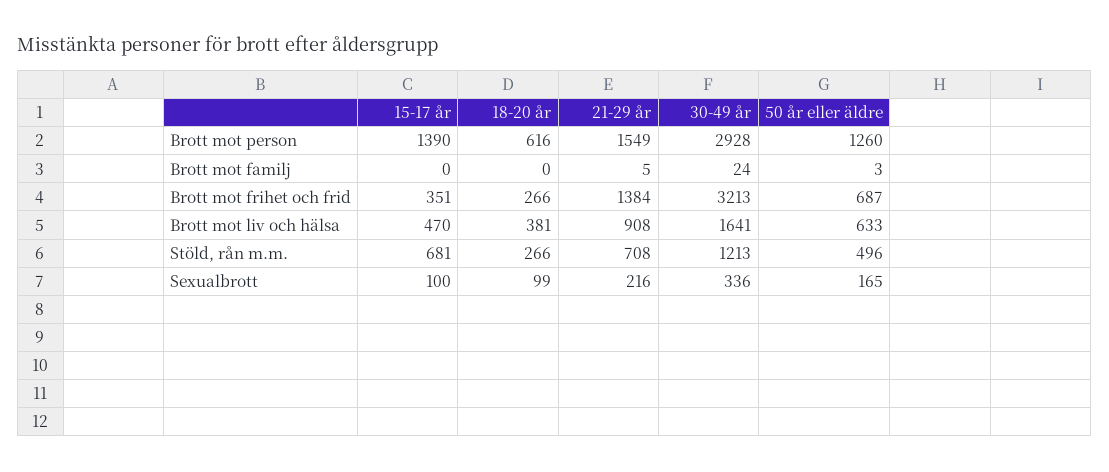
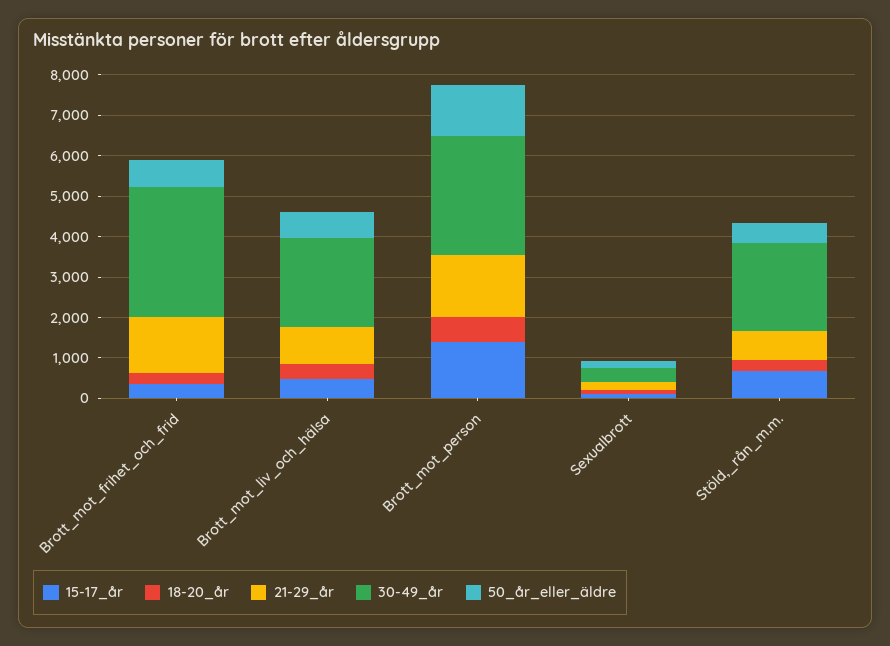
  {
    "15-17 år": {
      "Brott mot person": 1390,
-     "Brott mot familj": 0,
      "Brott mot frihet och frid": 351,
      "Brott mot liv och hälsa": 470,
      "Stöld, rån m.m.": 681,
      "Sexualbrott": 100
    },
    "18-20 år": {
      "Brott mot person": 616,
-     "Brott mot familj": 0,
      "Brott mot frihet och frid": 266,
      "Brott mot liv och hälsa": 381,
      "Stöld, rån m.m.": 266,
      "Sexualbrott": 99
    },
    "21-29 år": {
      "Brott mot person": 1549,
-     "Brott mot familj": 5,
      "Brott mot frihet och frid": 1384,
      "Brott mot liv och hälsa": 908,
      "Stöld, rån m.m.": 708,
      "Sexualbrott": 216
    },
    "30-49 år": {
      "Brott mot person": 2928,
-     "Brott mot familj": 24,
      "Brott mot frihet och frid": 3213,
-     "Brott mot liv och hälsa": 1641,
+     "Brott mot liv och hälsa": 2200,
-     "Stöld, rån m.m.": 1213,
+     "Stöld, rån m.m.": 2200,
      "Sexualbrott": 336
    },
    "50 år eller äldre": {
      "Brott mot person": 1260,
-     "Brott mot familj": 3,
      "Brott mot frihet och frid": 687,
      "Brott mot liv och hälsa": 633,
      "Stöld, rån m.m.": 496,
      "Sexualbrott": 165
    }
  }

